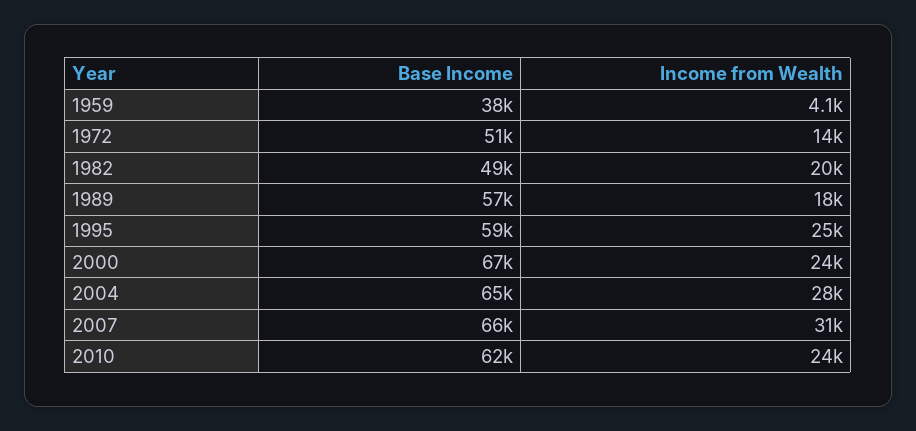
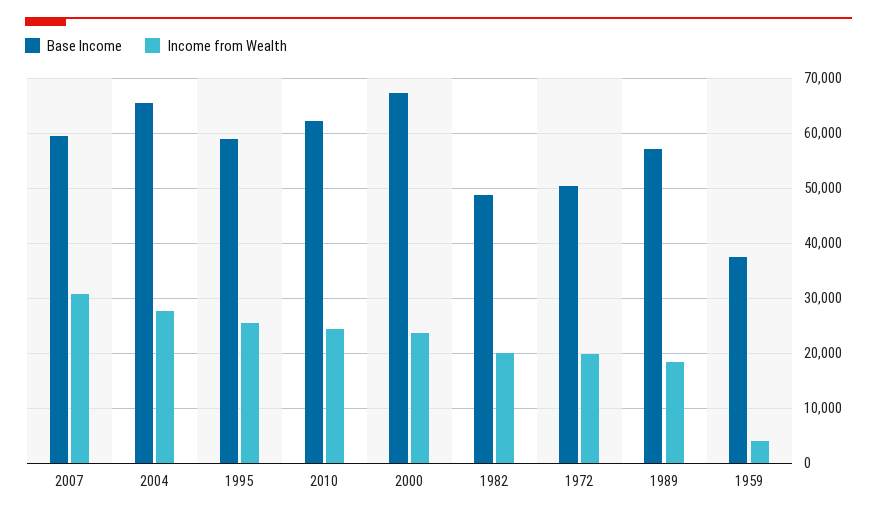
  {
    "Base Income": {
      "1959": 38000,
      "1972": 51000,
      "1982": 49000,
      "1989": 57000,
      "1995": 59000,
      "2000": 67000,
      "2004": 65000,
-     "2007": 66000,
+     "2007": 60000,
      "2010": 62000
    },
    "Income from Wealth": {
      "1959": 4100,
-     "1972": 14000,
+     "1972": 20000,
      "1982": 20000,
      "1989": 18000,
      "1995": 25000,
      "2000": 24000,
      "2004": 28000,
      "2007": 31000,
      "2010": 24000
    }
  }

